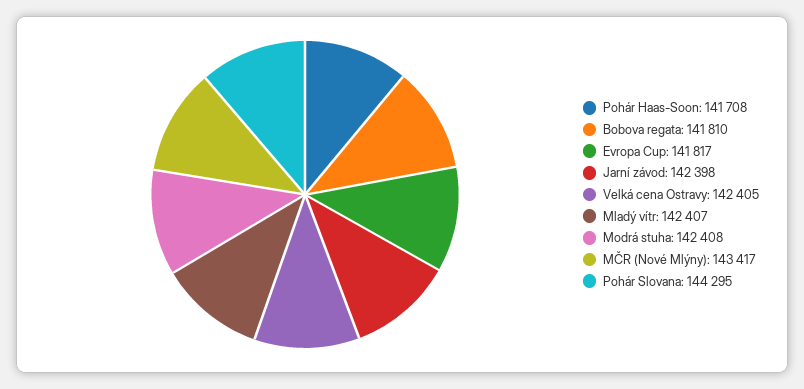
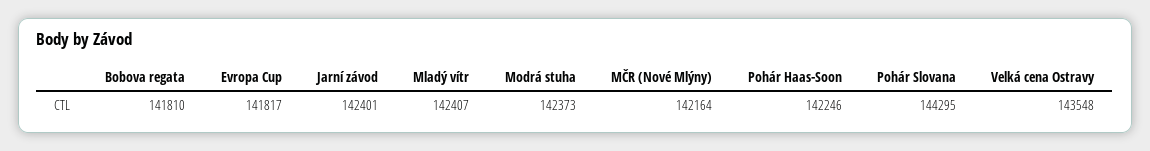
  {
-   "Pohár Haas-Soon": 141708,
+   "Pohár Haas-Soon": 142246,
    "Bobova regata": 141810,
    "Evropa Cup": 141817,
-   "Jarní závod": 142398,
+   "Jarní závod": 142401,
-   "Velká cena Ostravy": 142405,
+   "Velká cena Ostravy": 143548,
    "Mladý vítr": 142407,
-   "Modrá stuha": 142408,
+   "Modrá stuha": 142373,
-   "MČR (Nové Mlýny)": 143417,
+   "MČR (Nové Mlýny)": 142164,
    "Pohár Slovana": 144295
  }

